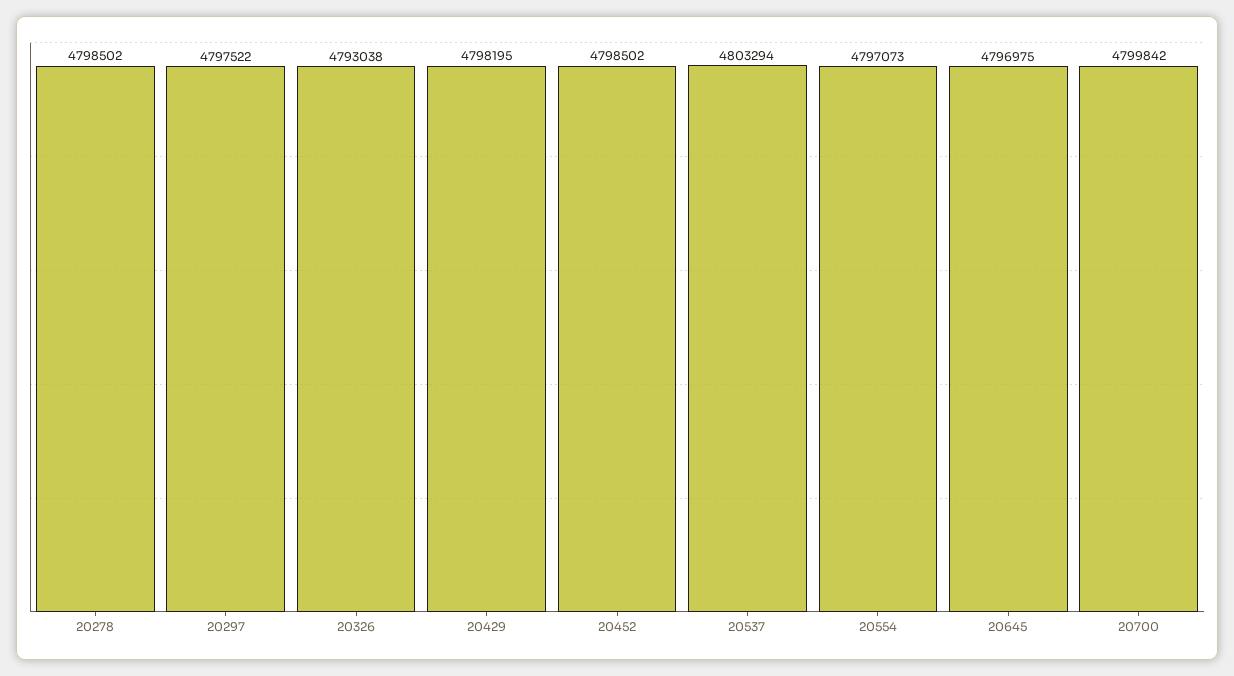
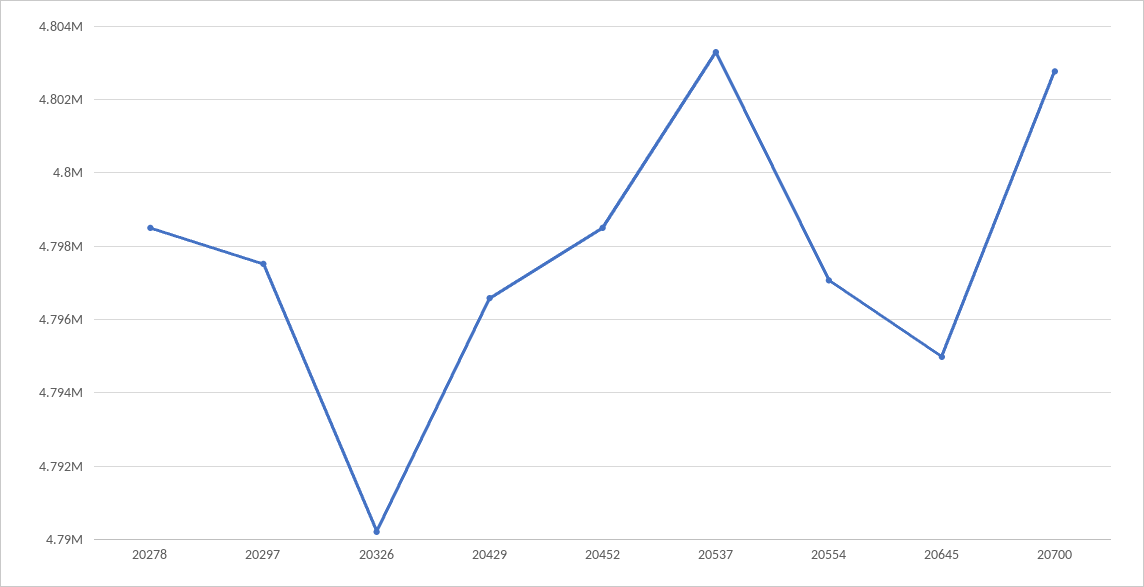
  {
    "20278": 4798502,
    "20297": 4797522,
-   "20326": 4793038,
+   "20326": 4790200,
-   "20429": 4798195,
+   "20429": 4796600,
    "20452": 4798502,
    "20537": 4803294,
    "20554": 4797073,
-   "20645": 4796975,
+   "20645": 4795000,
-   "20700": 4799842
+   "20700": 4802800
  }

